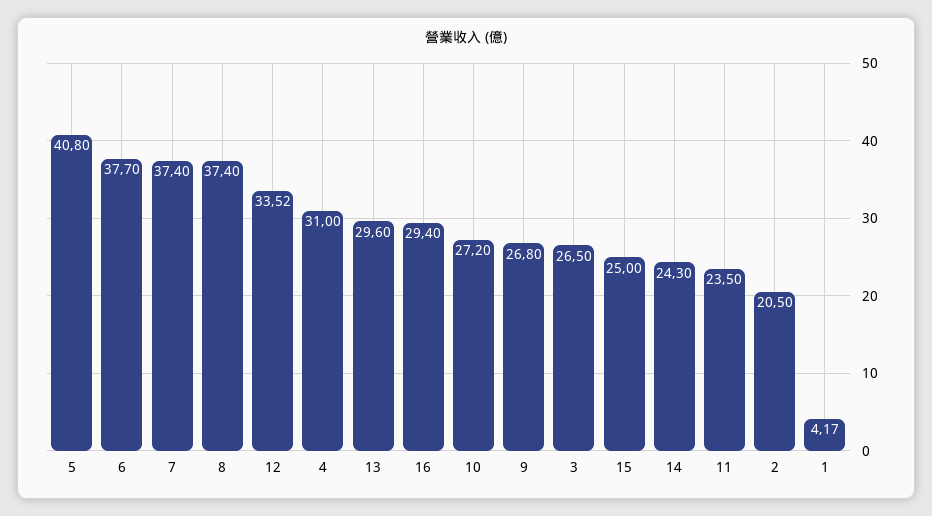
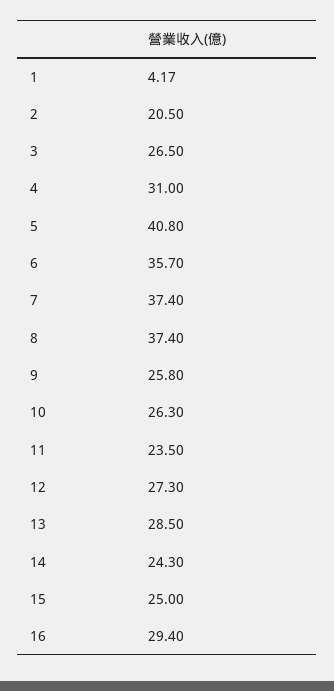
  {
    "5": 40.8,
-   "6": 37.7,
+   "6": 35.7,
    "7": 37.4,
    "8": 37.4,
-   "12": 33.52,
+   "12": 27.3,
    "4": 31,
-   "13": 29.6,
+   "13": 28.5,
    "16": 29.4,
-   "10": 27.2,
+   "10": 26.3,
-   "9": 26.8,
+   "9": 25.8,
    "3": 26.5,
    "15": 25,
    "14": 24.3,
    "11": 23.5,
    "2": 20.5,
    "1": 4.17
  }

